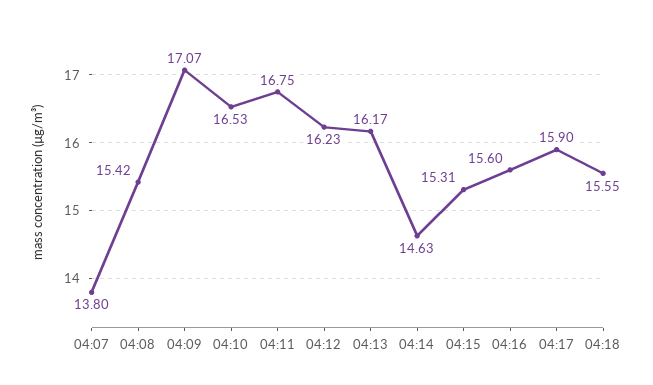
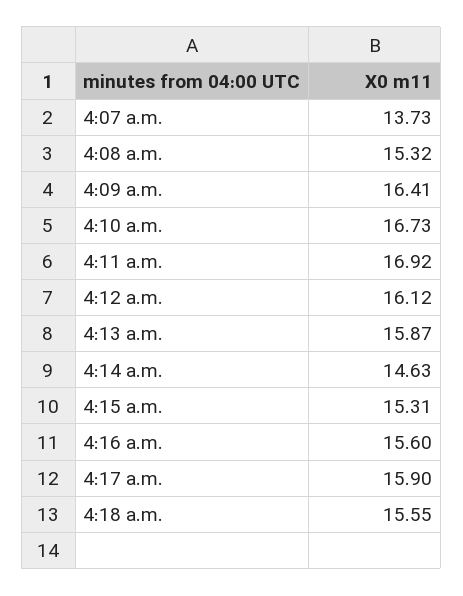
  {
-   "04:07": 13.8,
+   "04:07": 13.73,
-   "04:08": 15.42,
+   "04:08": 15.32,
-   "04:09": 17.07,
+   "04:09": 16.41,
-   "04:10": 16.53,
+   "04:10": 16.73,
-   "04:11": 16.75,
+   "04:11": 16.92,
-   "04:12": 16.23,
+   "04:12": 16.12,
-   "04:13": 16.17,
+   "04:13": 15.87,
    "04:14": 14.63,
    "04:15": 15.31,
    "04:16": 15.6,
    "04:17": 15.9,
    "04:18": 15.55
  }

